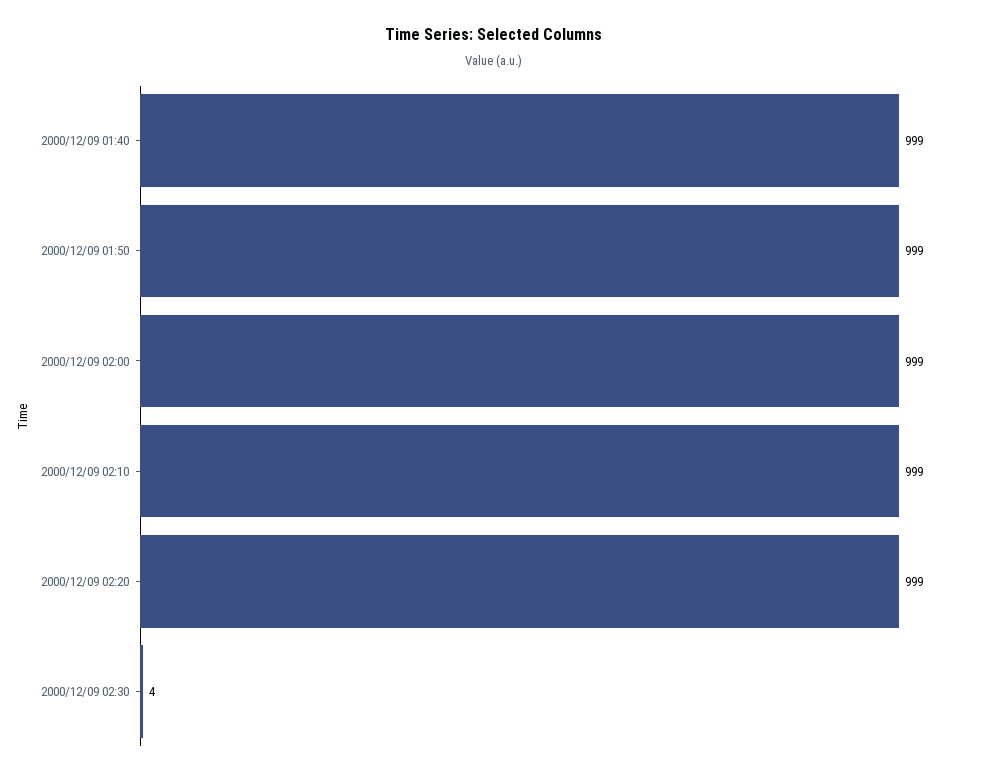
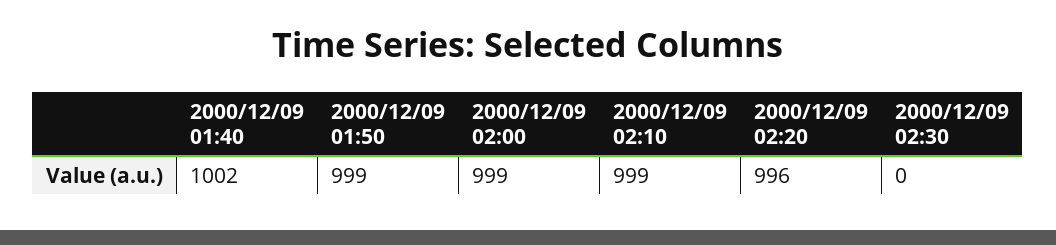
  {
-   "2000/12/09 01:40": 999,
+   "2000/12/09 01:40": 1002,
    "2000/12/09 01:50": 999,
    "2000/12/09 02:00": 999,
    "2000/12/09 02:10": 999,
-   "2000/12/09 02:20": 999,
+   "2000/12/09 02:20": 996,
-   "2000/12/09 02:30": 4
+   "2000/12/09 02:30": 0
  }

